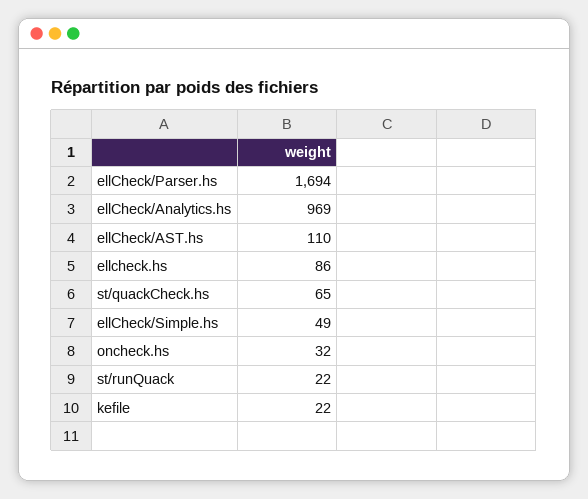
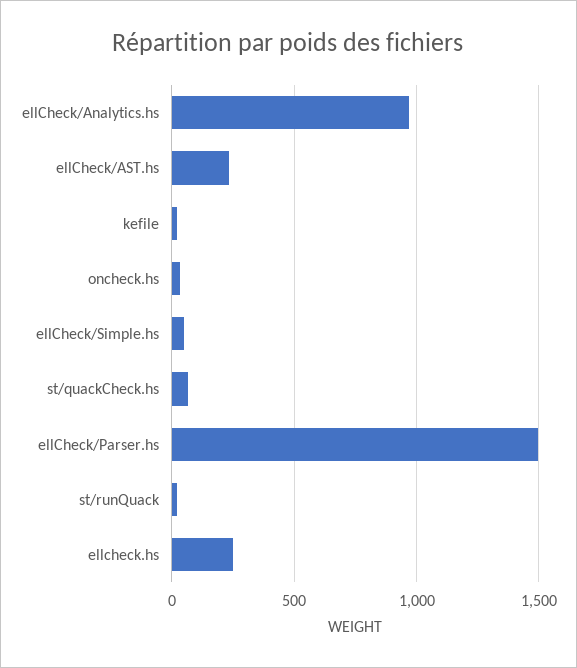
  {
-   "ellCheck/Parser.hs": 1694,
+   "ellCheck/Parser.hs": 1500,
    "ellCheck/Analytics.hs": 969,
-   "ellCheck/AST.hs": 110,
+   "ellCheck/AST.hs": 250,
-   "ellcheck.hs": 86,
+   "ellcheck.hs": 250,
    "st/quackCheck.hs": 65,
    "ellCheck/Simple.hs": 49,
    "oncheck.hs": 32,
    "st/runQuack": 22,
    "kefile": 22
  }

